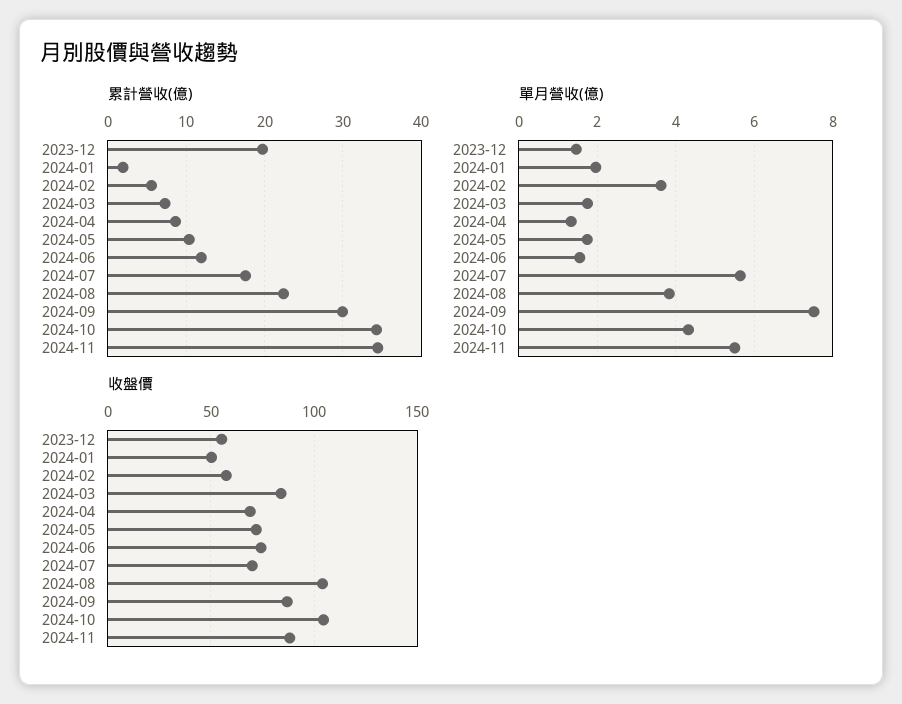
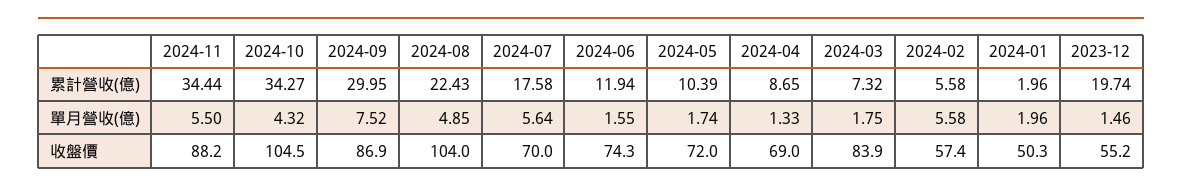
  {
    "累計營收(億)": {
      "2023-12": 19.74,
      "2024-01": 1.96,
      "2024-02": 5.58,
      "2024-03": 7.32,
      "2024-04": 8.65,
      "2024-05": 10.39,
      "2024-06": 11.94,
      "2024-07": 17.58,
      "2024-08": 22.43,
      "2024-09": 29.95,
      "2024-10": 34.27,
      "2024-11": 34.44
    },
    "單月營收(億)": {
      "2023-12": 1.46,
      "2024-01": 1.96,
-     "2024-02": 3.6,
+     "2024-02": 5.58,
      "2024-03": 1.75,
      "2024-04": 1.33,
      "2024-05": 1.74,
      "2024-06": 1.55,
      "2024-07": 5.64,
-     "2024-08": 3.8,
+     "2024-08": 4.85,
      "2024-09": 7.52,
      "2024-10": 4.32,
      "2024-11": 5.5
    },
    "收盤價": {
      "2023-12": 55.2,
      "2024-01": 50.3,
      "2024-02": 57.4,
      "2024-03": 83.9,
      "2024-04": 69,
      "2024-05": 72,
      "2024-06": 74.3,
      "2024-07": 70,
      "2024-08": 104,
      "2024-09": 86.9,
      "2024-10": 104.5,
      "2024-11": 88.2
    }
  }

